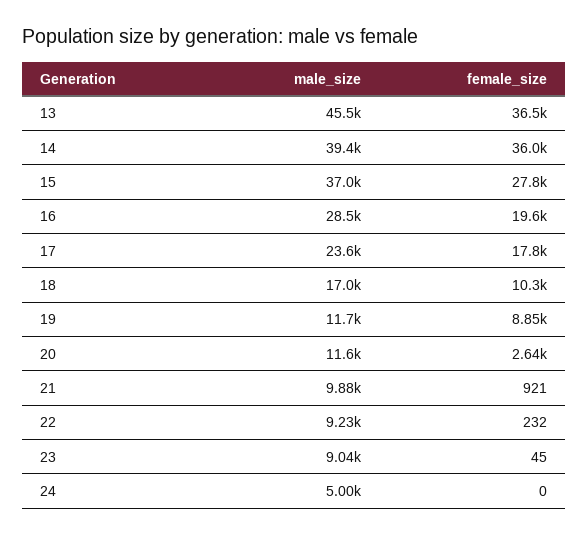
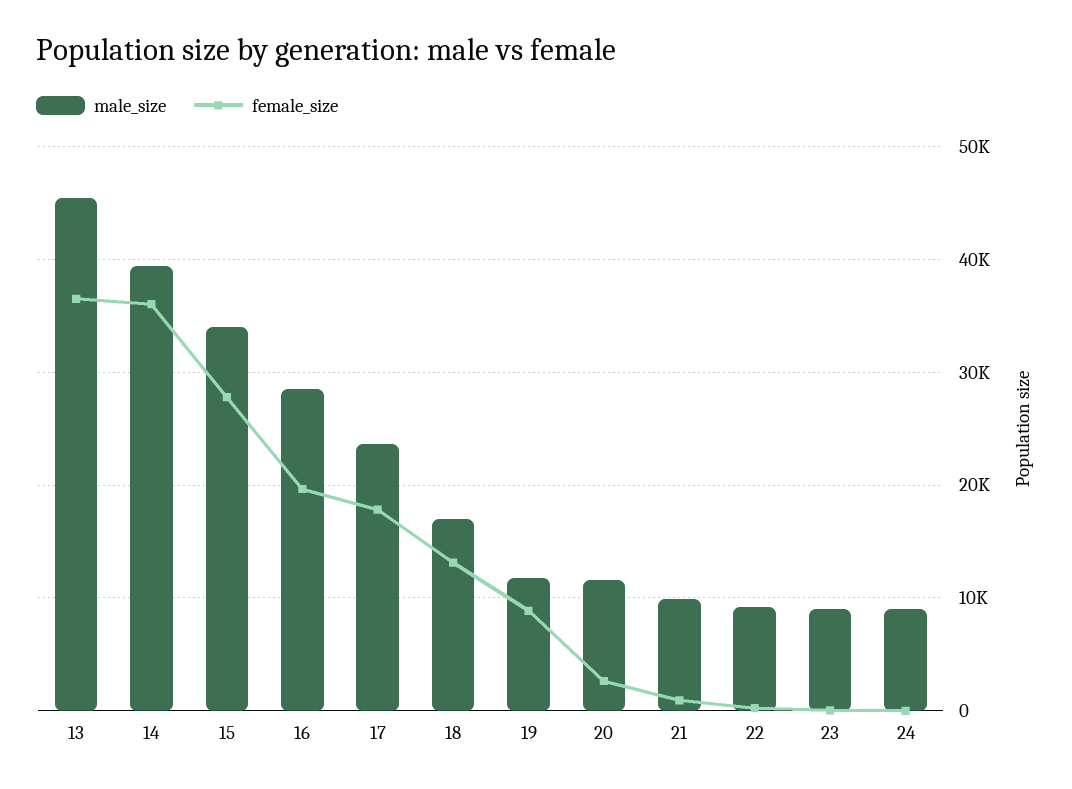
  {
    "male_size": {
      "13": 45500,
      "14": 39400,
-     "15": 37000,
+     "15": 34000,
      "16": 28500,
      "17": 23600,
      "18": 17000,
      "19": 11700,
      "20": 11600,
      "21": 9880,
      "22": 9230,
      "23": 9040,
-     "24": 5000
+     "24": 9000
    },
    "female_size": {
      "13": 36500,
      "14": 36000,
      "15": 27800,
      "16": 19600,
      "17": 17800,
-     "18": 10300,
+     "18": 13000,
      "19": 8850,
      "20": 2640,
      "21": 921,
      "22": 232,
      "23": 45,
      "24": 0
    }
  }

